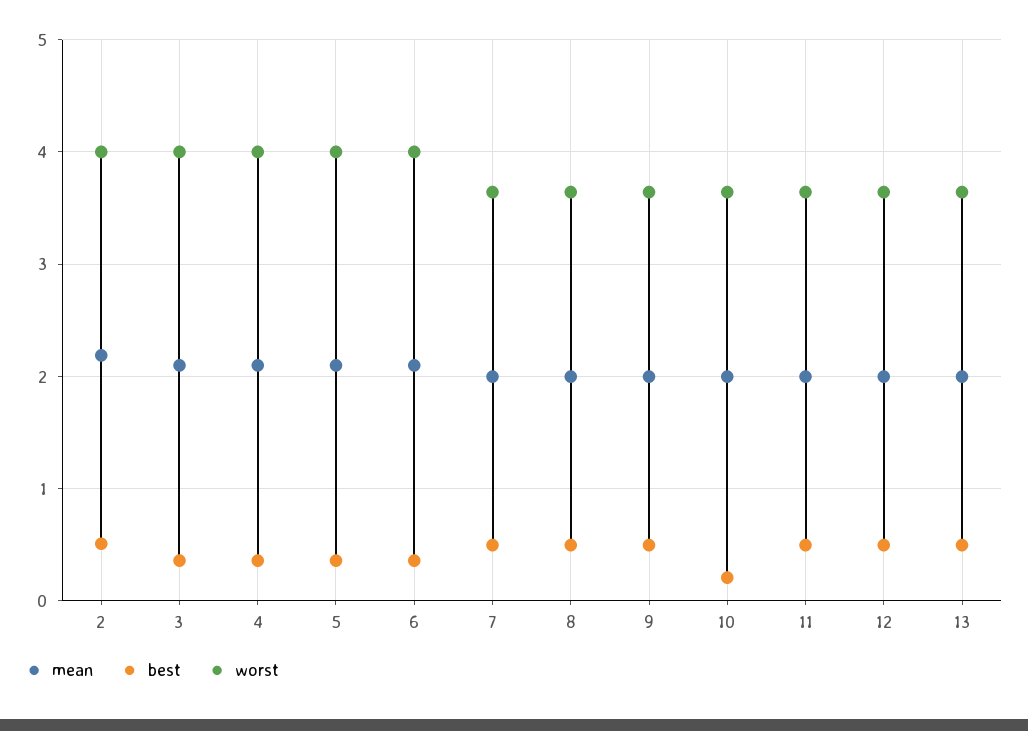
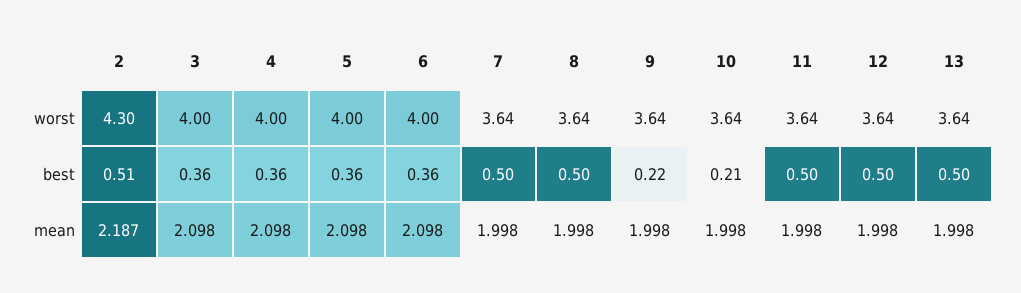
  {
    "mean": {
      "2": 2.187,
      "3": 2.098,
      "4": 2.098,
      "5": 2.098,
      "6": 2.098,
      "7": 1.998,
      "8": 1.998,
      "9": 1.998,
      "10": 1.998,
      "11": 1.998,
      "12": 1.998,
      "13": 1.998
    },
    "best": {
      "2": 0.51,
      "3": 0.36,
      "4": 0.36,
      "5": 0.36,
      "6": 0.36,
      "7": 0.5,
      "8": 0.5,
-     "9": 0.5,
+     "9": 0.22,
      "10": 0.21,
      "11": 0.5,
      "12": 0.5,
      "13": 0.5
    },
    "worst": {
-     "2": 4,
+     "2": 4.3,
      "3": 4,
      "4": 4,
      "5": 4,
      "6": 4,
      "7": 3.64,
      "8": 3.64,
      "9": 3.64,
      "10": 3.64,
      "11": 3.64,
      "12": 3.64,
      "13": 3.64
    }
  }

